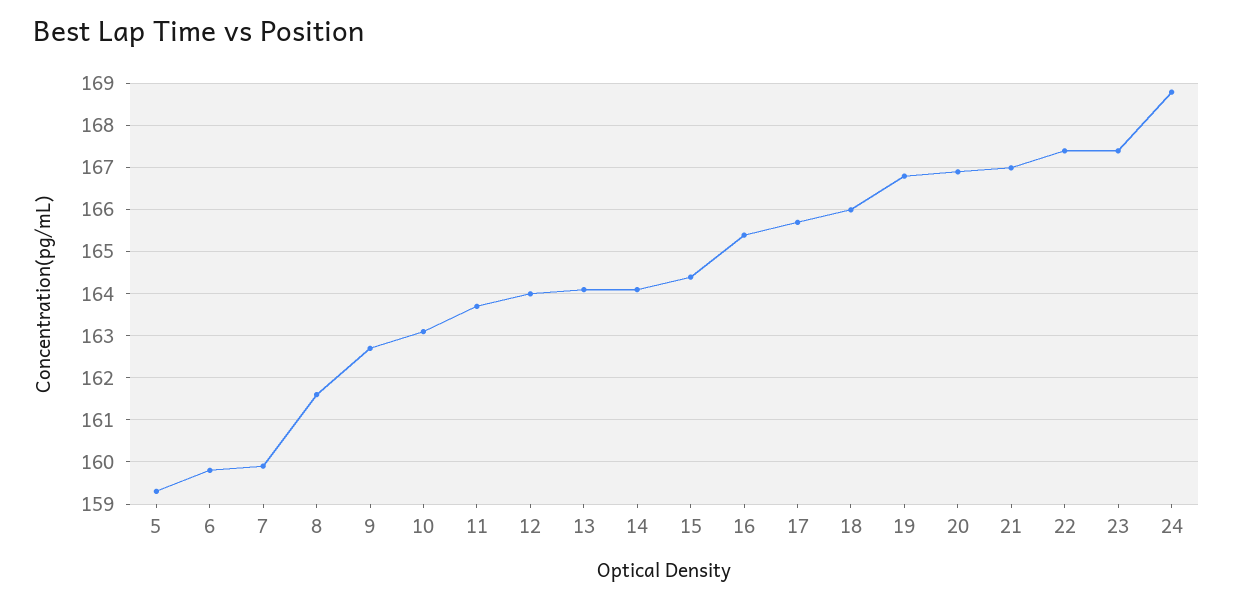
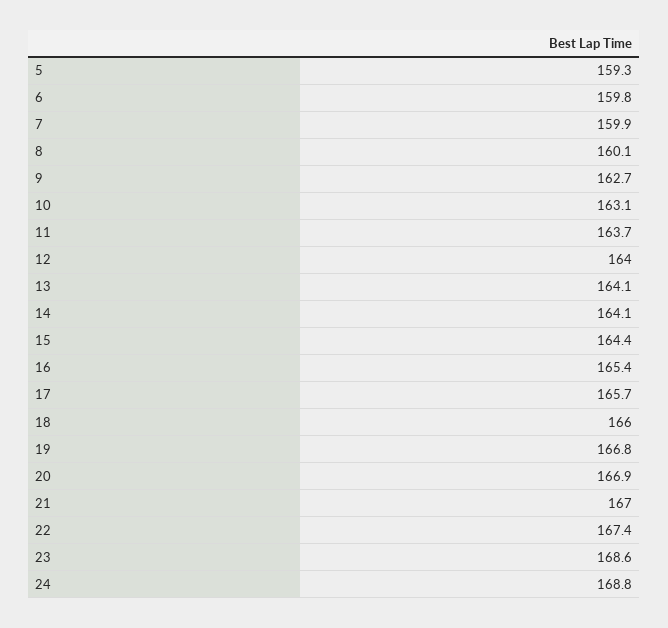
  {
    "5": 159.3,
    "6": 159.8,
    "7": 159.9,
-   "8": 161.5,
+   "8": 160.1,
    "9": 162.7,
    "10": 163.1,
    "11": 163.7,
    "12": 164,
    "13": 164.1,
    "14": 164.1,
    "15": 164.4,
    "16": 165.4,
    "17": 165.7,
    "18": 166,
    "19": 166.8,
    "20": 166.9,
    "21": 167,
    "22": 167.4,
-   "23": 167.5,
+   "23": 168.6,
    "24": 168.8
  }

